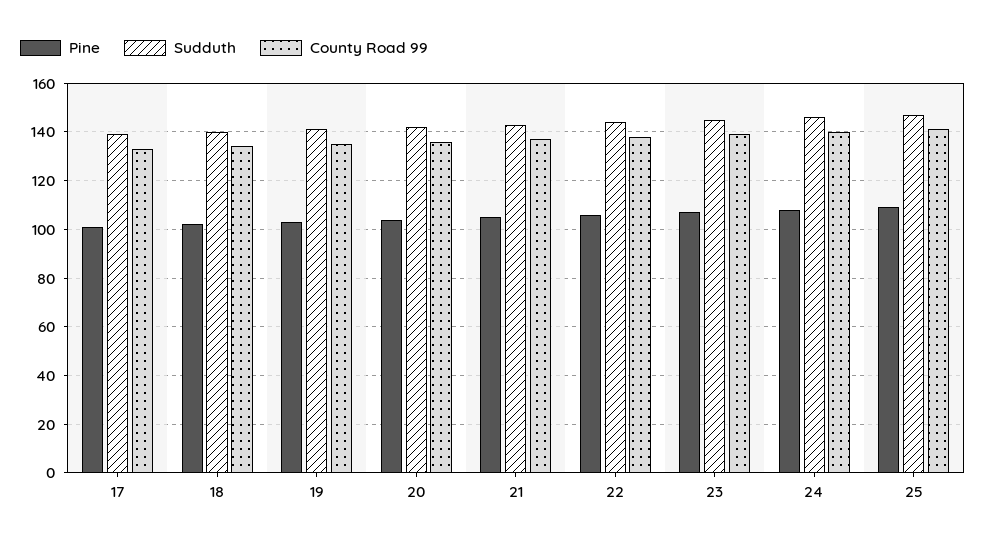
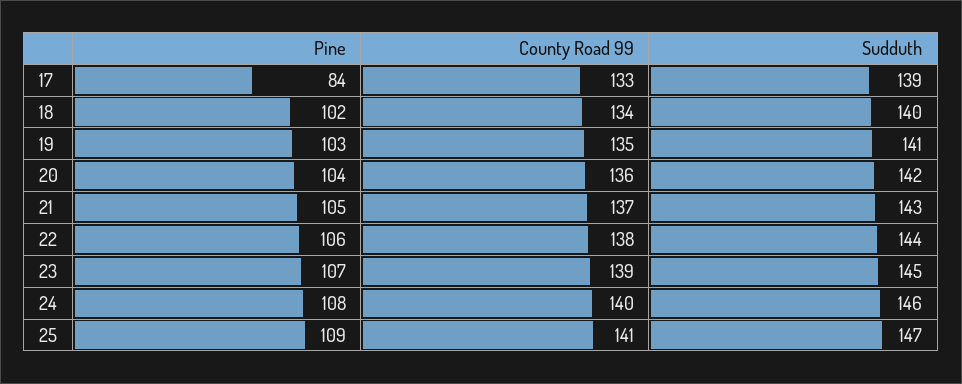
  {
    "Pine": {
-     "17": 100,
+     "17": 84,
      "18": 102,
      "19": 103,
      "20": 104,
      "21": 105,
      "22": 106,
      "23": 107,
      "24": 108,
      "25": 109
    },
    "Sudduth": {
      "17": 139,
      "18": 140,
      "19": 141,
      "20": 142,
      "21": 143,
      "22": 144,
      "23": 145,
      "24": 146,
      "25": 147
    },
    "County Road 99": {
      "17": 133,
      "18": 134,
      "19": 135,
      "20": 136,
      "21": 137,
      "22": 138,
      "23": 139,
      "24": 140,
      "25": 141
    }
  }

